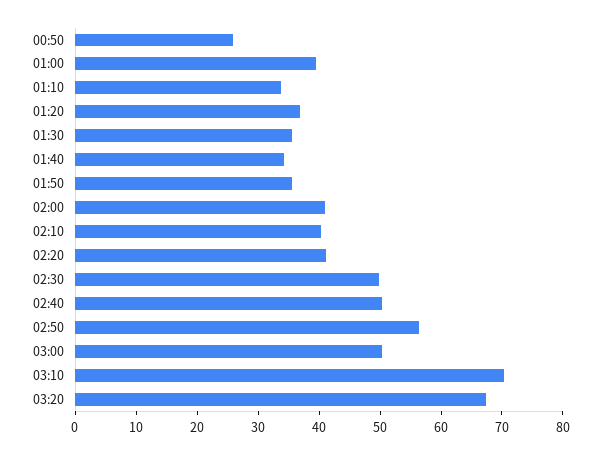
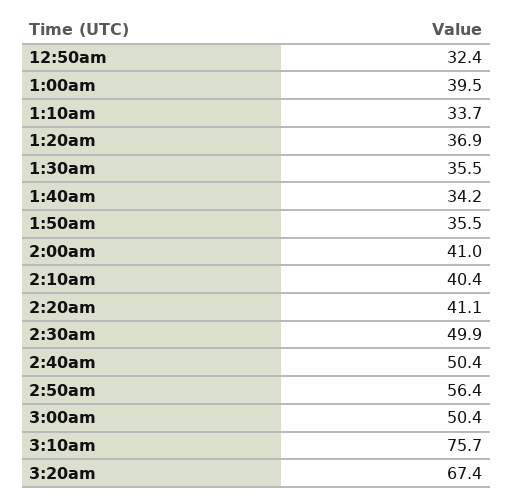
  {
-   "00:50": 26,
+   "00:50": 32.4,
    "01:00": 39.5,
    "01:10": 33.7,
    "01:20": 36.9,
    "01:30": 35.5,
    "01:40": 34.2,
    "01:50": 35.5,
    "02:00": 41,
    "02:10": 40.4,
    "02:20": 41.1,
    "02:30": 49.9,
    "02:40": 50.4,
    "02:50": 56.4,
    "03:00": 50.4,
-   "03:10": 70,
+   "03:10": 75.7,
    "03:20": 67.4
  }

